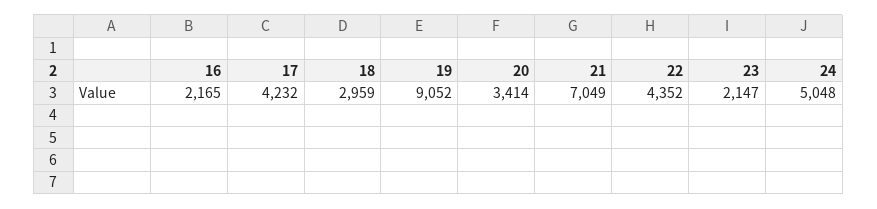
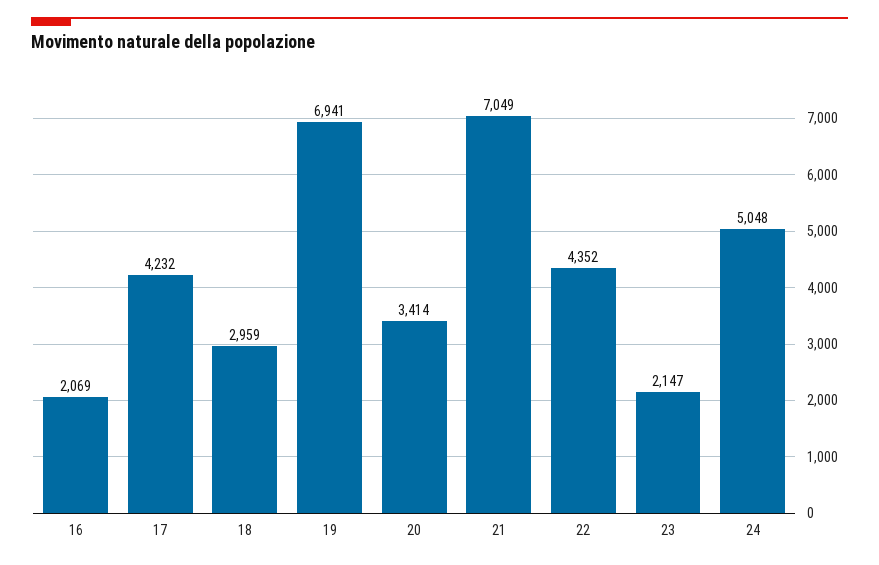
  {
-   "16": 2165,
+   "16": 2069,
    "17": 4232,
    "18": 2959,
-   "19": 9052,
+   "19": 6941,
    "20": 3414,
    "21": 7049,
    "22": 4352,
    "23": 2147,
    "24": 5048
  }

